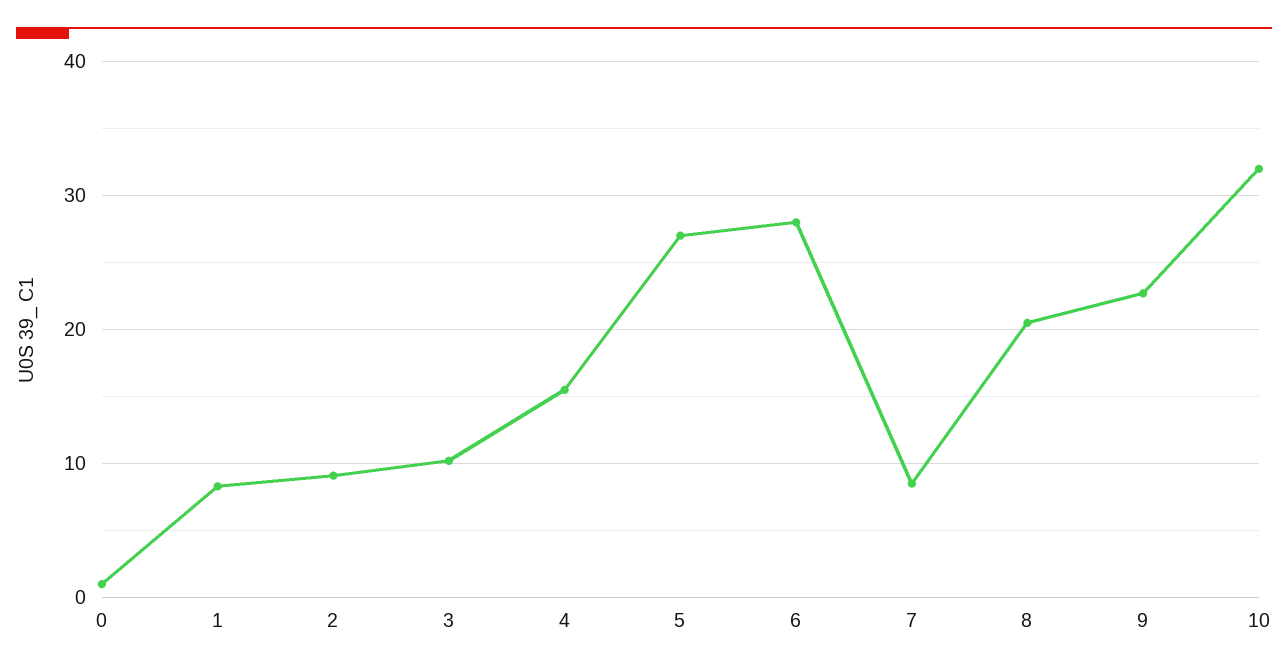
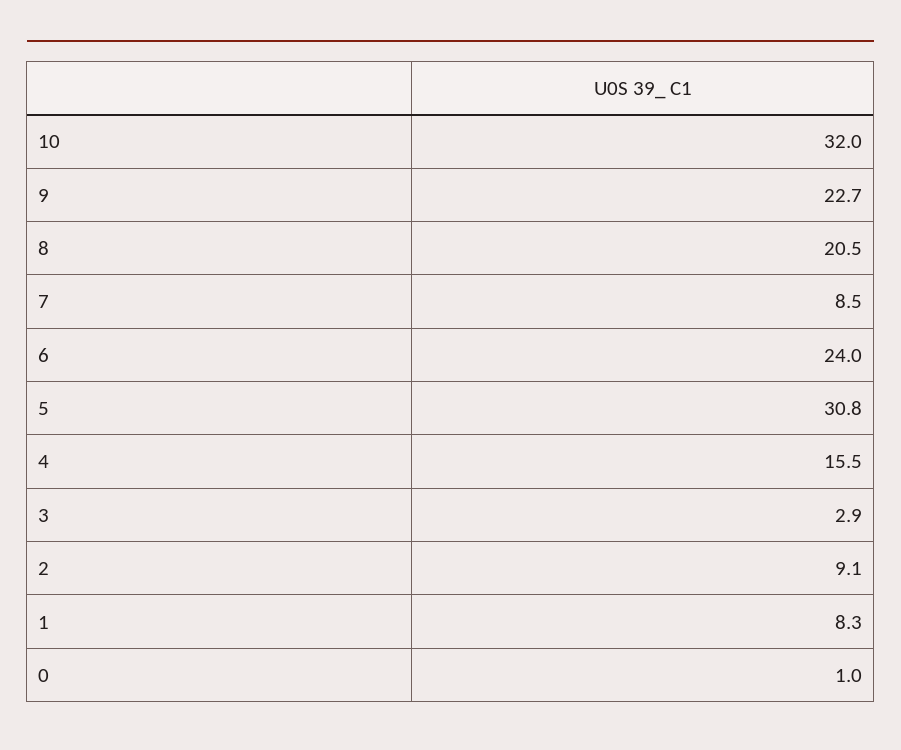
  {
    "0": 1,
    "1": 8.3,
    "2": 9.1,
-   "3": 10,
+   "3": 2.9,
    "4": 15.5,
-   "5": 27,
+   "5": 30.8,
-   "6": 28,
+   "6": 24,
    "7": 8.5,
    "8": 20.5,
    "9": 22.7,
    "10": 32
  }

